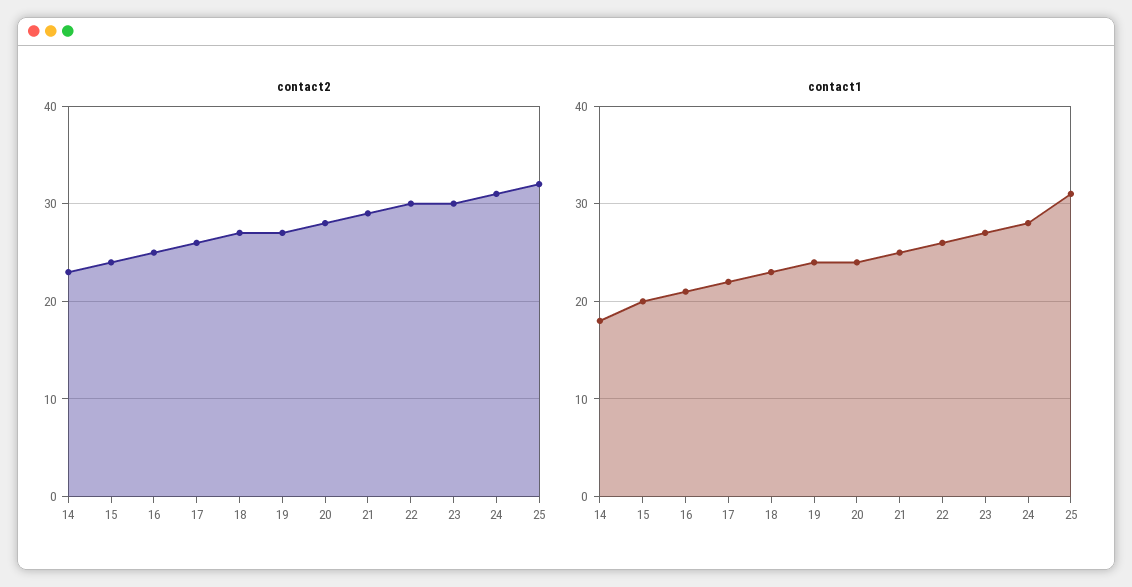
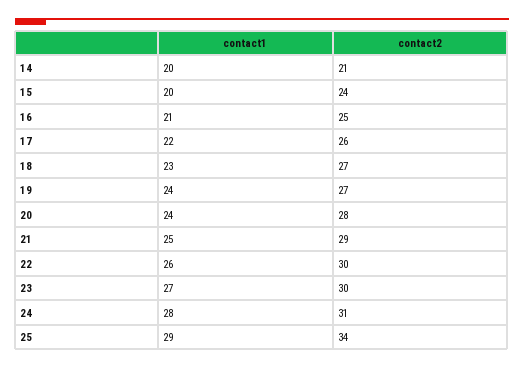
  {
    "contact2": {
-     "14": 23,
+     "14": 21,
      "15": 24,
      "16": 25,
      "17": 26,
      "18": 27,
      "19": 27,
      "20": 28,
      "21": 29,
      "22": 30,
      "23": 30,
      "24": 31,
-     "25": 32
+     "25": 34
    },
    "contact1": {
-     "14": 18,
+     "14": 20,
      "15": 20,
      "16": 21,
      "17": 22,
      "18": 23,
      "19": 24,
      "20": 24,
      "21": 25,
      "22": 26,
      "23": 27,
      "24": 28,
-     "25": 31
+     "25": 29
    }
  }

